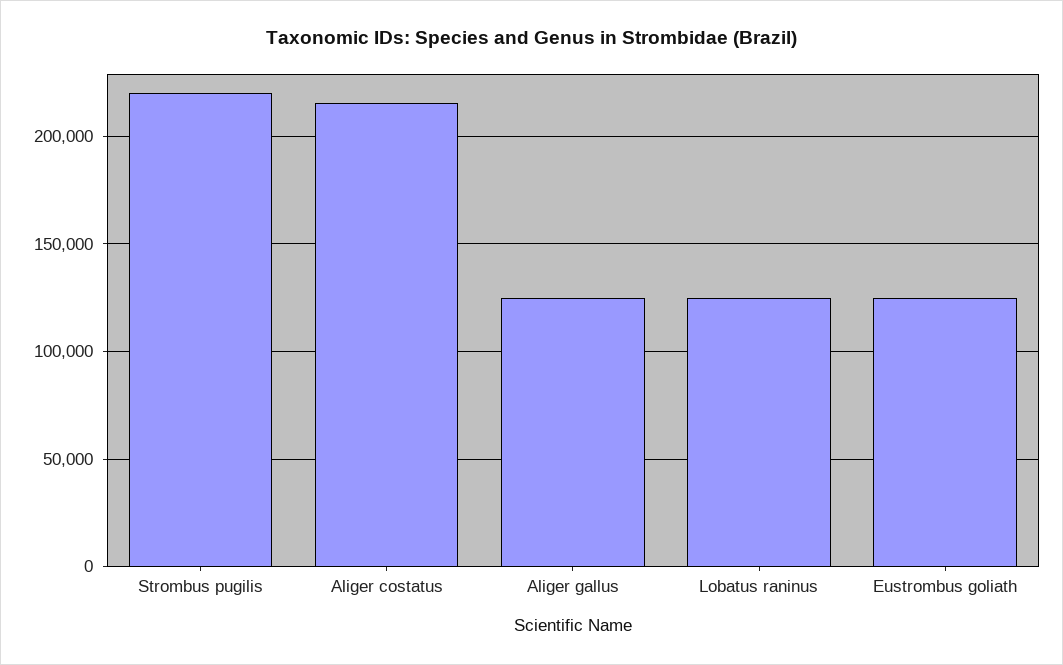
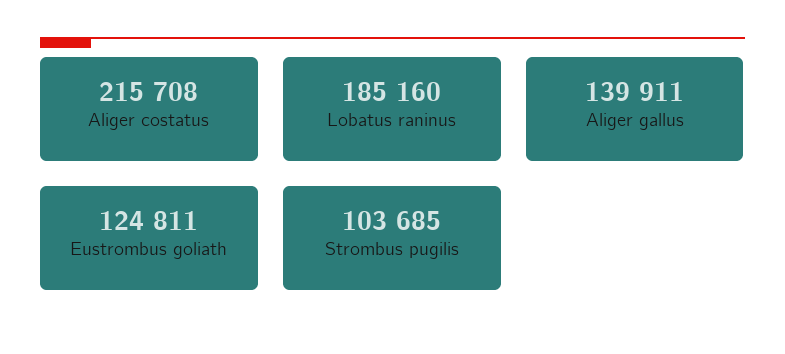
  {
-   "Strombus pugilis": 220000,
+   "Strombus pugilis": 103685,
    "Aliger costatus": 215708,
-   "Aliger gallus": 125000,
+   "Aliger gallus": 139911,
-   "Lobatus raninus": 125000,
+   "Lobatus raninus": 185160,
    "Eustrombus goliath": 124811
  }

